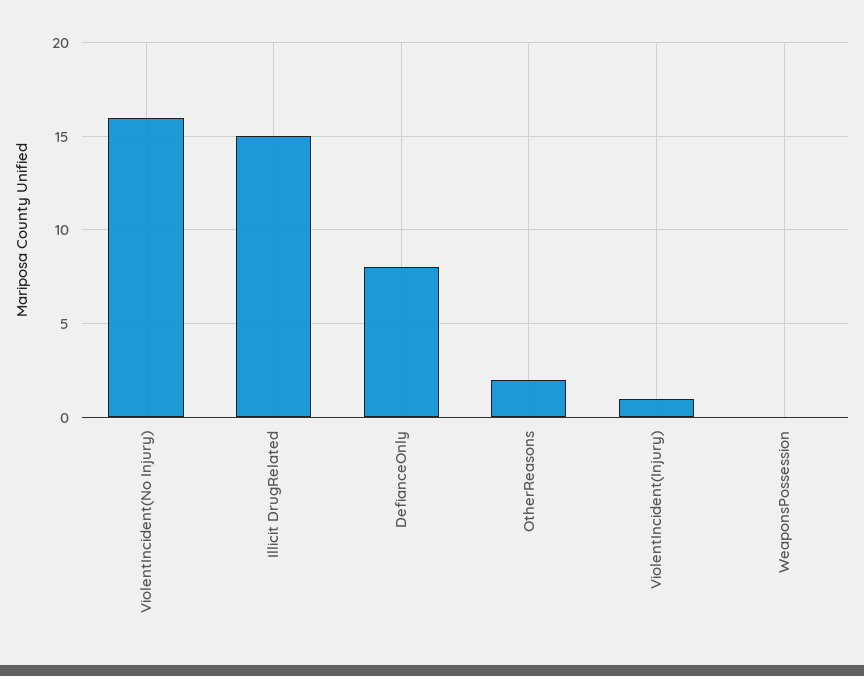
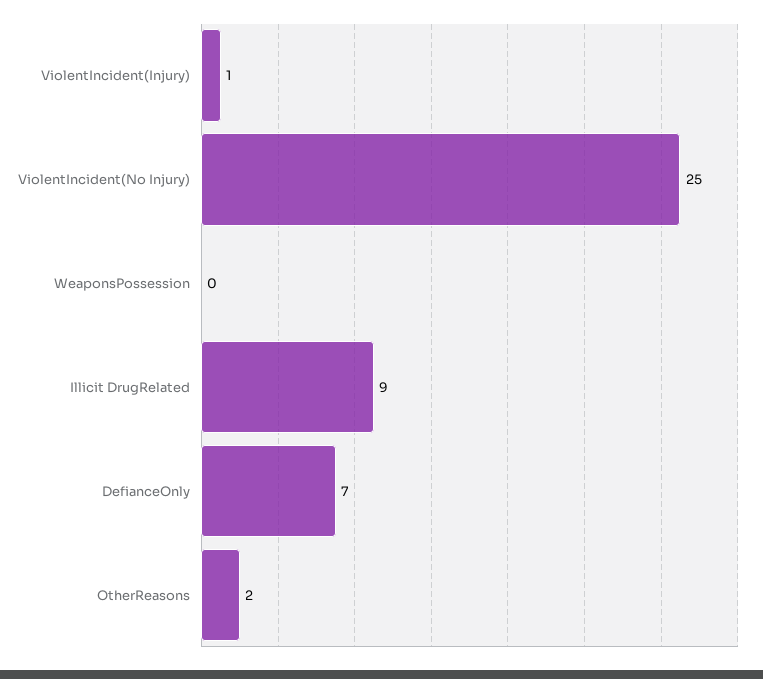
  {
-   "ViolentIncident(No Injury)": 16,
+   "ViolentIncident(No Injury)": 25,
-   "Illicit DrugRelated": 15,
+   "Illicit DrugRelated": 9,
-   "DefianceOnly": 8,
+   "DefianceOnly": 7,
    "OtherReasons": 2,
    "ViolentIncident(Injury)": 1,
    "WeaponsPossession": 0
  }

